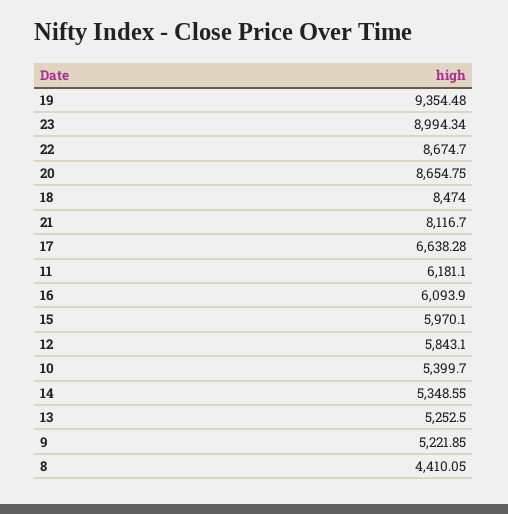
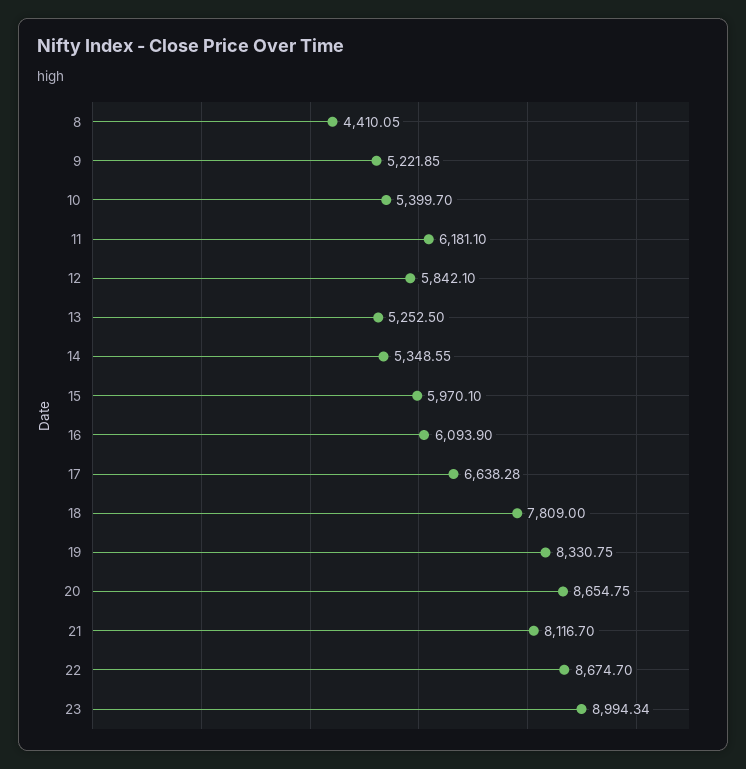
  {
-   "19": 9354.48,
+   "19": 8330.75,
    "23": 8994.34,
    "22": 8674.7,
    "20": 8654.75,
-   "18": 8474,
+   "18": 7809,
    "21": 8116.7,
    "17": 6638.28,
    "11": 6181.1,
    "16": 6093.9,
    "15": 5970.1,
-   "12": 5843.1,
+   "12": 5842.1,
    "10": 5399.7,
    "14": 5348.55,
    "13": 5252.5,
    "9": 5221.85,
    "8": 4410.05
  }

